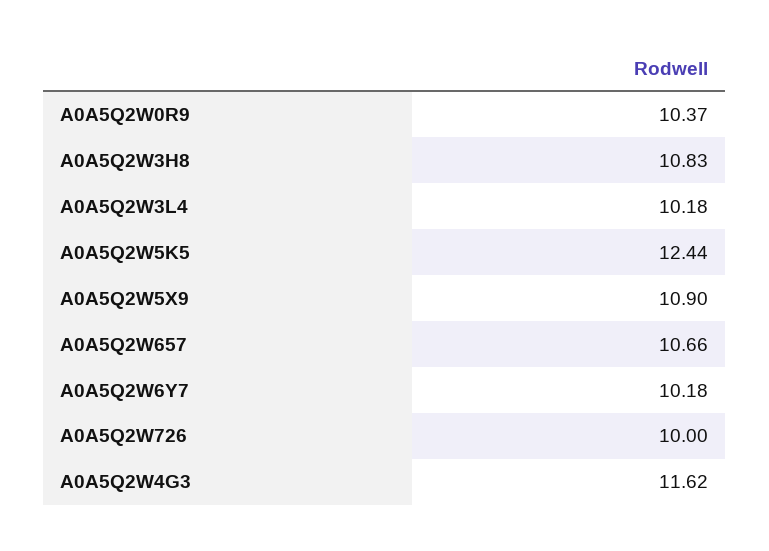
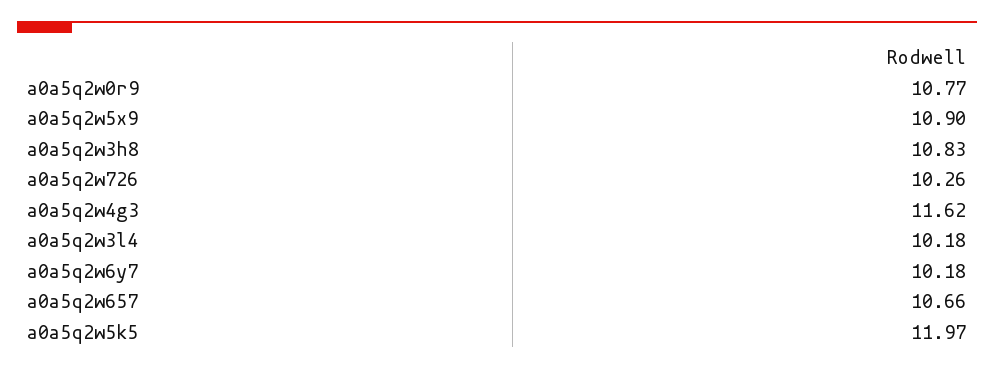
  {
-   "A0A5Q2W0R9": 10.37,
+   "A0A5Q2W0R9": 10.77,
    "A0A5Q2W3H8": 10.83,
    "A0A5Q2W3L4": 10.18,
-   "A0A5Q2W5K5": 12.44,
+   "A0A5Q2W5K5": 11.97,
    "A0A5Q2W5X9": 10.9,
    "A0A5Q2W657": 10.66,
    "A0A5Q2W6Y7": 10.18,
-   "A0A5Q2W726": 10,
+   "A0A5Q2W726": 10.26,
    "A0A5Q2W4G3": 11.62
  }

